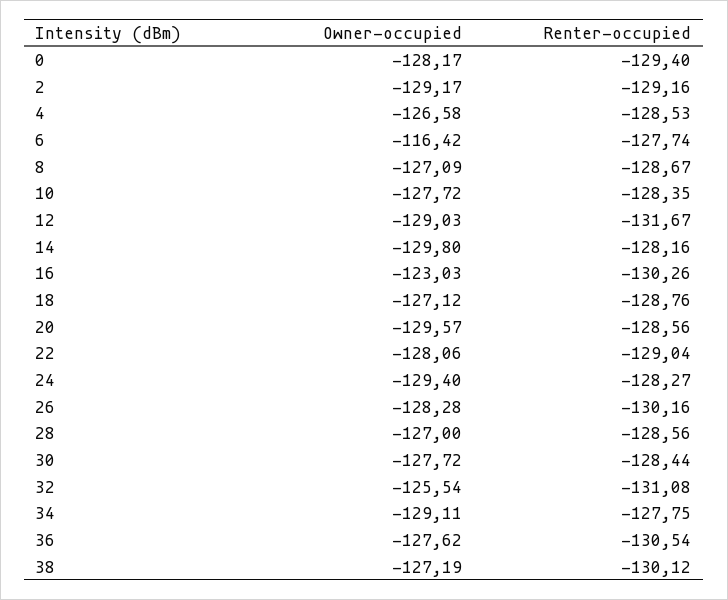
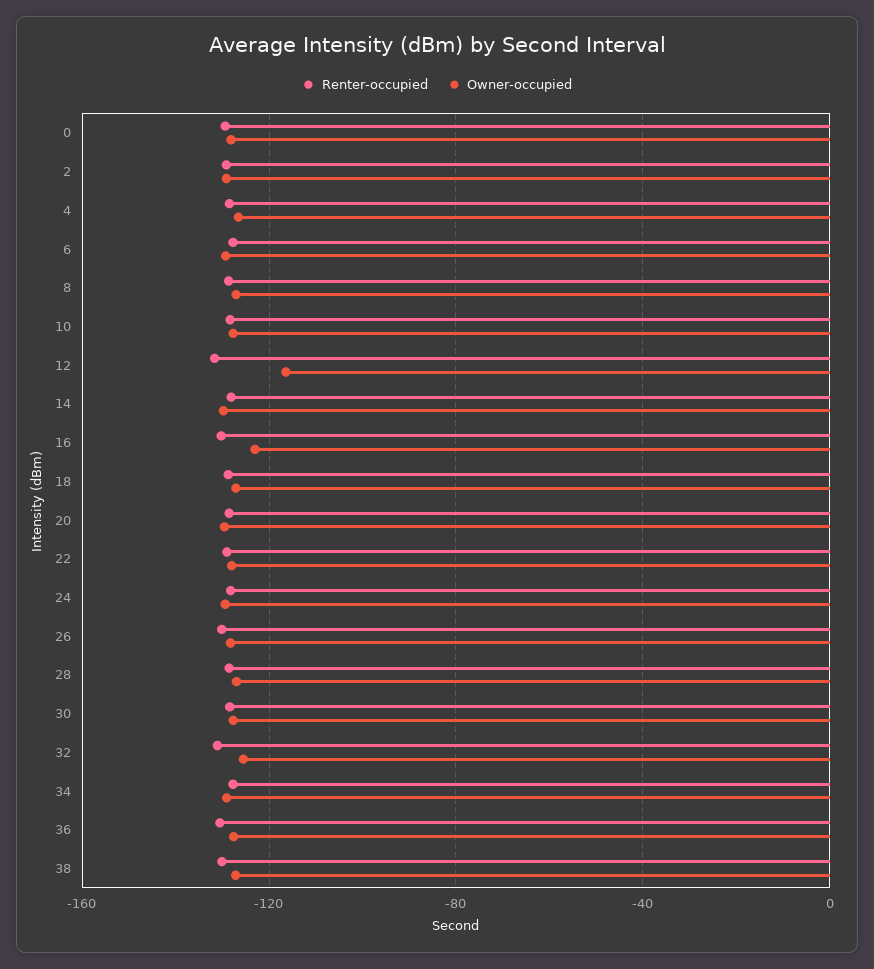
  {
    "Owner-occupied": {
      "0": -128.17,
      "2": -129.17,
      "4": -126.58,
-     "6": -116.42,
+     "6": -130,
      "8": -127.09,
      "10": -127.72,
-     "12": -129.03,
+     "12": -115,
      "14": -129.8,
      "16": -123.03,
      "18": -127.12,
      "20": -129.57,
      "22": -128.06,
      "24": -129.4,
      "26": -128.28,
      "28": -127,
      "30": -127.72,
      "32": -125.54,
      "34": -129.11,
      "36": -127.62,
      "38": -127.19
    },
    "Renter-occupied": {
      "0": -129.4,
      "2": -129.16,
      "4": -128.53,
      "6": -127.74,
      "8": -128.67,
      "10": -128.35,
      "12": -131.67,
      "14": -128.16,
      "16": -130.26,
      "18": -128.76,
      "20": -128.56,
      "22": -129.04,
      "24": -128.27,
      "26": -130.16,
      "28": -128.56,
      "30": -128.44,
      "32": -131.08,
      "34": -127.75,
      "36": -130.54,
      "38": -130.12
    }
  }

